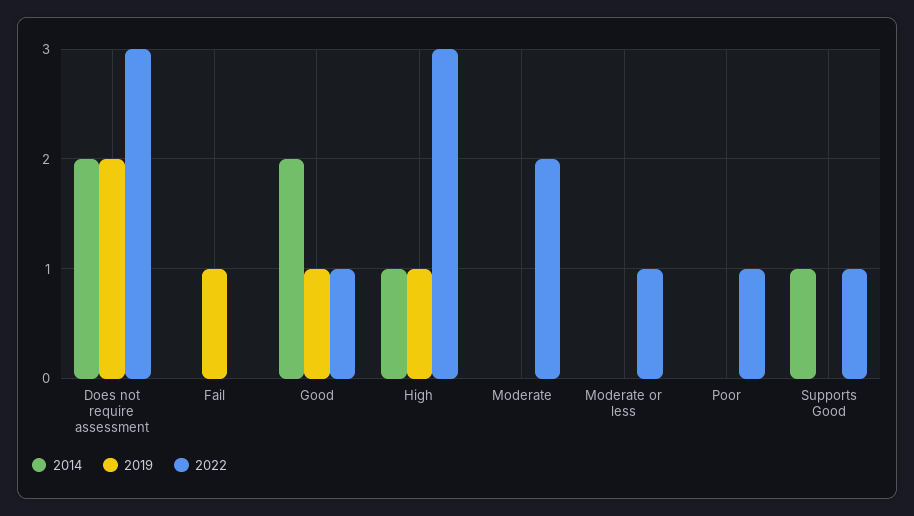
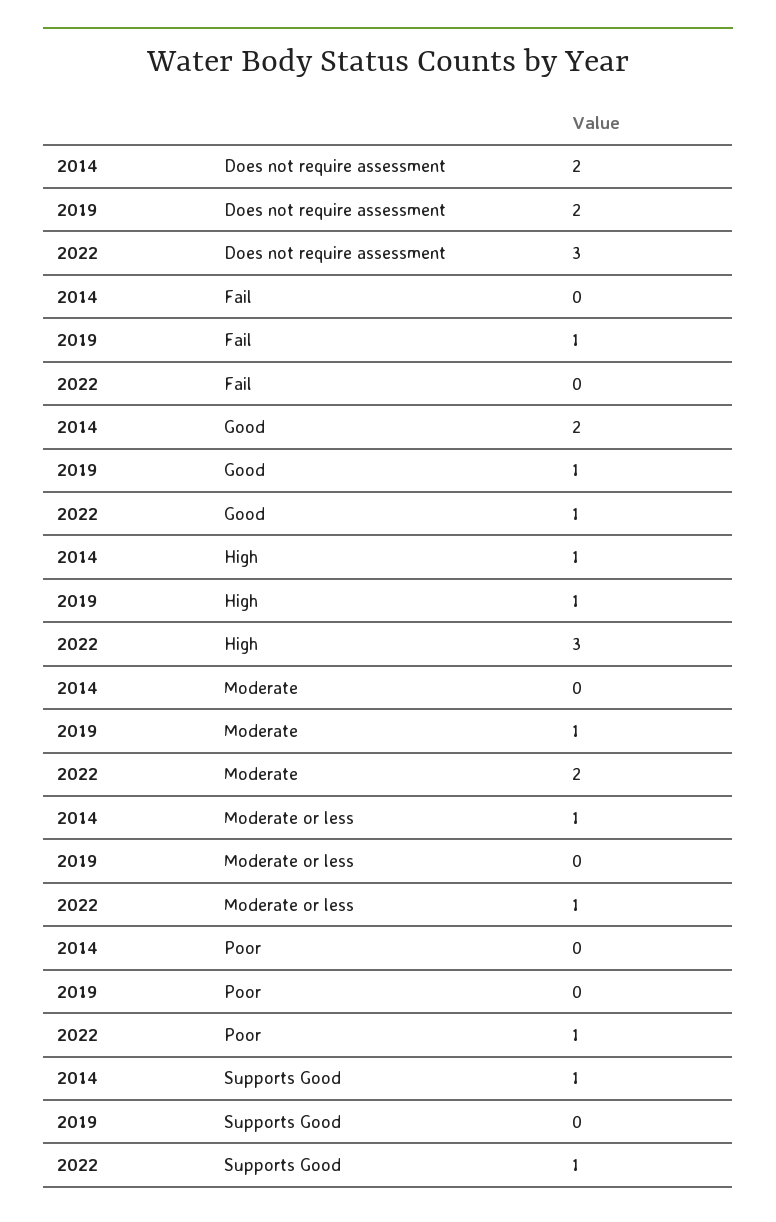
  {
    "2014": {
      "Does not require assessment": 2,
      "Fail": 0,
      "Good": 2,
      "High": 1,
      "Moderate": 0,
-     "Moderate or less": 0,
+     "Moderate or less": 1,
      "Poor": 0,
      "Supports Good": 1
    },
    "2019": {
      "Does not require assessment": 2,
      "Fail": 1,
      "Good": 1,
      "High": 1,
-     "Moderate": 0,
+     "Moderate": 1,
      "Moderate or less": 0,
      "Poor": 0,
      "Supports Good": 0
    },
    "2022": {
      "Does not require assessment": 3,
      "Fail": 0,
      "Good": 1,
      "High": 3,
      "Moderate": 2,
      "Moderate or less": 1,
      "Poor": 1,
      "Supports Good": 1
    }
  }

